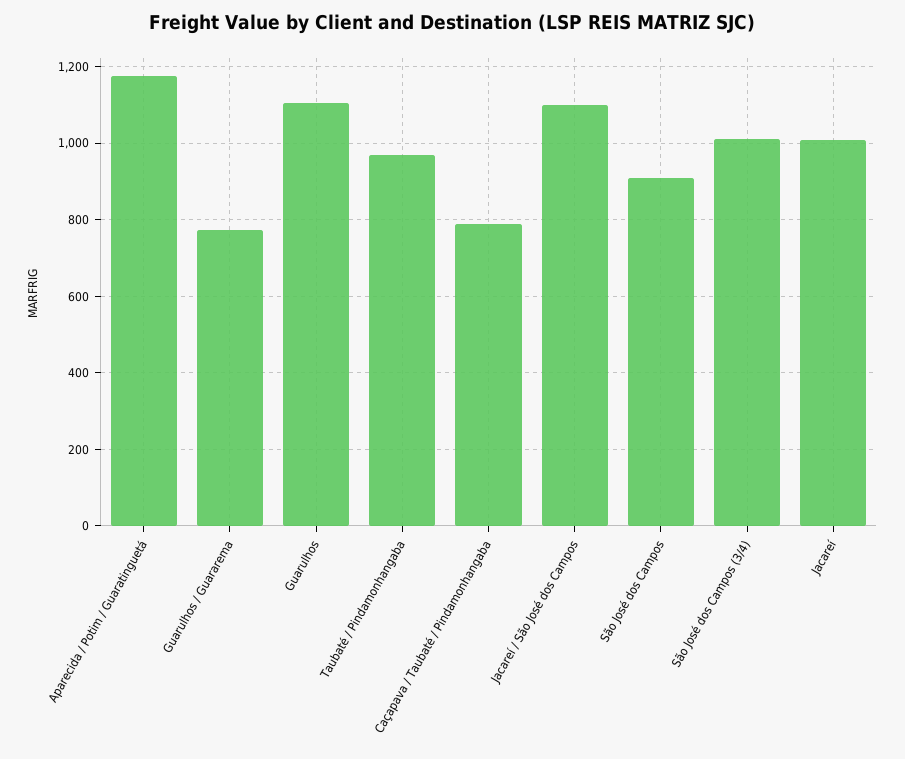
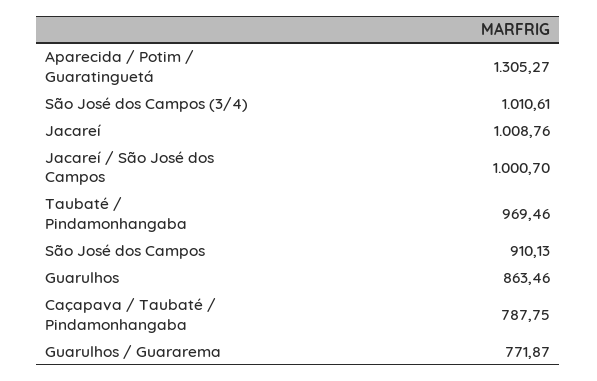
  {
-   "Aparecida / Potim / Guaratinguetá": 1180,
+   "Aparecida / Potim / Guaratinguetá": 1305.27,
    "Guarulhos / Guararema": 771.87,
-   "Guarulhos": 1100,
+   "Guarulhos": 863.46,
    "Taubaté / Pindamonhangaba": 969.46,
    "Caçapava / Taubaté / Pindamonhangaba": 787.75,
-   "Jacareí / São José dos Campos": 1100,
+   "Jacareí / São José dos Campos": 1000.7,
    "São José dos Campos": 910.13,
    "São José dos Campos (3/4)": 1010.61,
    "Jacareí": 1008.76
  }

